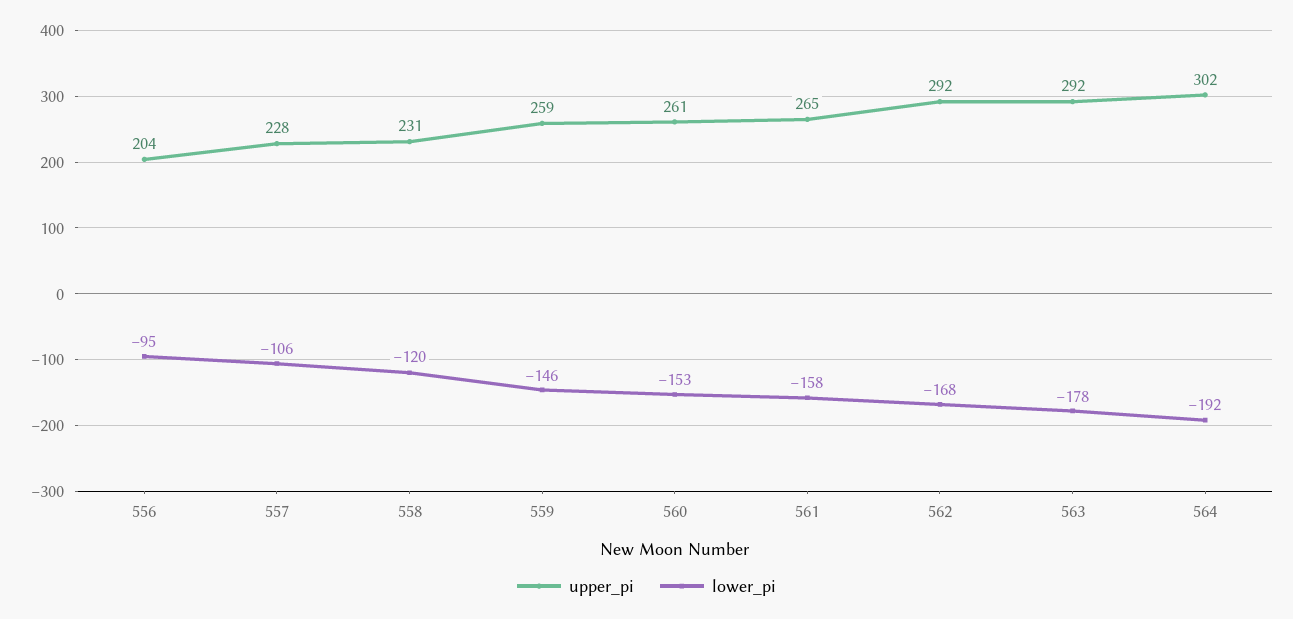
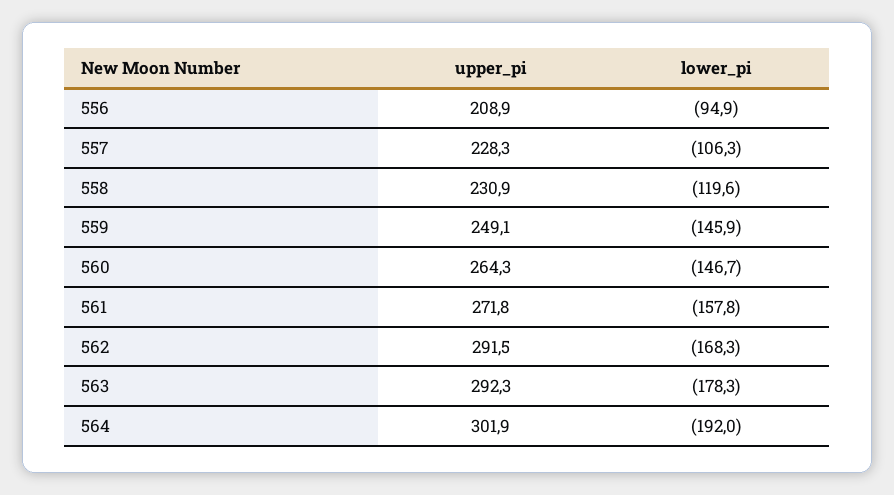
  {
    "upper_pi": {
-     "556": 204,
+     "556": 208.9,
      "557": 228.3,
      "558": 230.9,
-     "559": 259,
+     "559": 249.1,
-     "560": 261,
+     "560": 264.3,
-     "561": 265,
+     "561": 271.8,
      "562": 291.5,
      "563": 292.3,
      "564": 301.9
    },
    "lower_pi": {
      "556": -94.9,
      "557": -106.3,
      "558": -119.6,
      "559": -145.9,
-     "560": -153,
+     "560": -146.7,
      "561": -157.8,
      "562": -168.3,
      "563": -178.3,
      "564": -192
    }
  }

